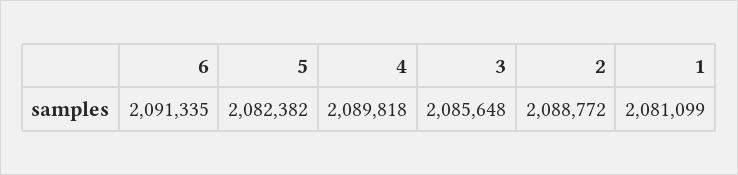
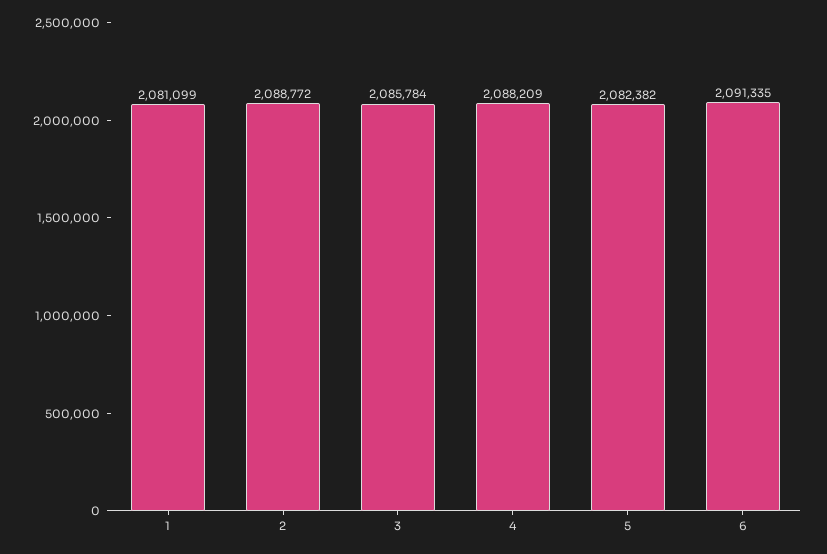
  {
    "6": 2091335,
    "5": 2082382,
-   "4": 2089818,
+   "4": 2088209,
-   "3": 2085648,
+   "3": 2085784,
    "2": 2088772,
    "1": 2081099
  }

